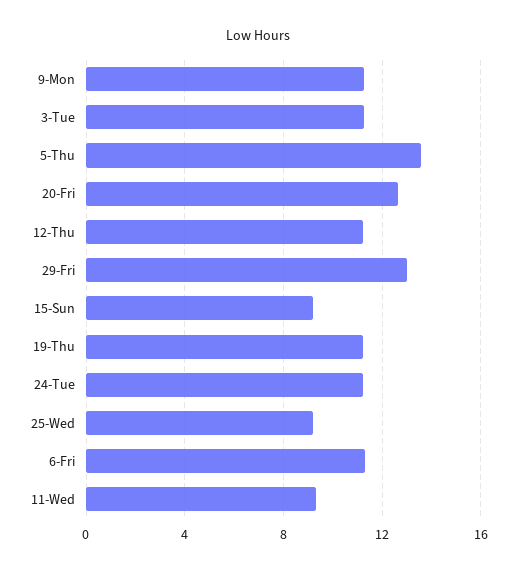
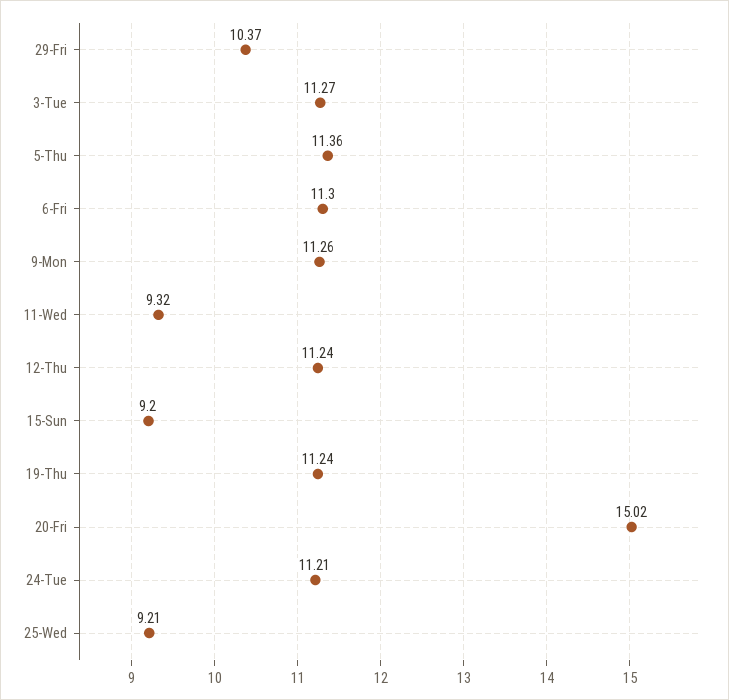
  {
    "9-Mon": 11.26,
    "3-Tue": 11.27,
-   "5-Thu": 13.5,
+   "5-Thu": 11.36,
-   "20-Fri": 12.5,
+   "20-Fri": 15.02,
    "12-Thu": 11.24,
-   "29-Fri": 13,
+   "29-Fri": 10.37,
    "15-Sun": 9.2,
    "19-Thu": 11.24,
    "24-Tue": 11.21,
    "25-Wed": 9.21,
    "6-Fri": 11.3,
    "11-Wed": 9.32
  }

